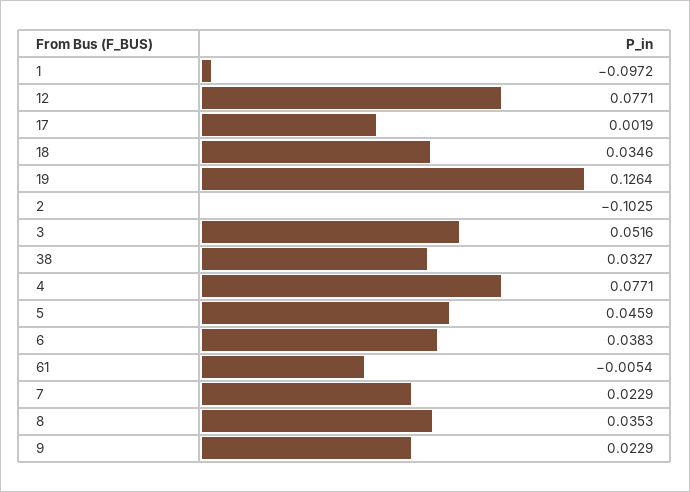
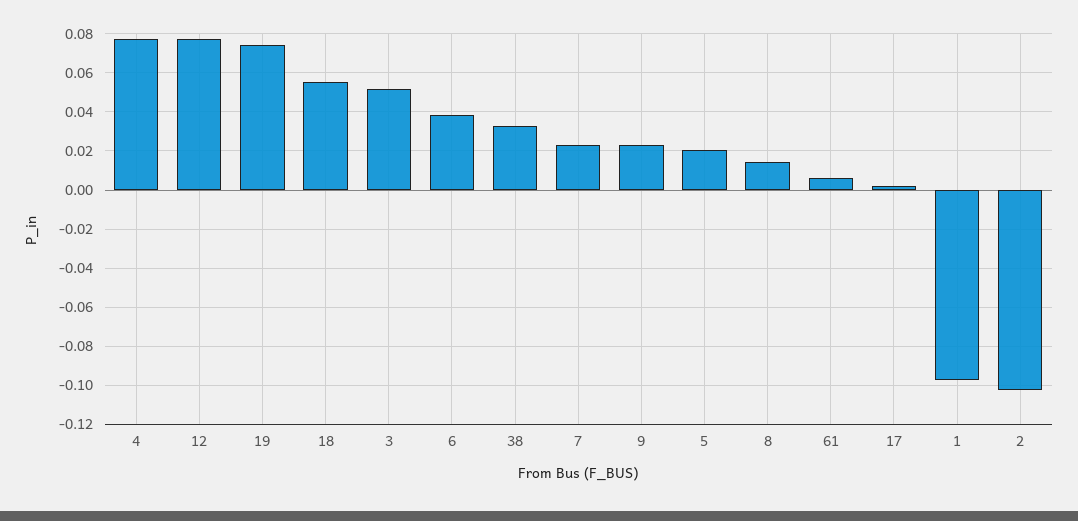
  {
    "1": -0.0972,
    "12": 0.0771,
    "17": 0.0019,
-   "18": 0.0346,
+   "18": 0.055,
-   "19": 0.1264,
+   "19": 0.075,
    "2": -0.1025,
    "3": 0.0516,
    "38": 0.0327,
    "4": 0.0771,
-   "5": 0.0459,
+   "5": 0.02,
    "6": 0.0383,
-   "61": -0.0054,
+   "61": 0.005,
    "7": 0.0229,
-   "8": 0.0353,
+   "8": 0.015,
    "9": 0.0229
  }

